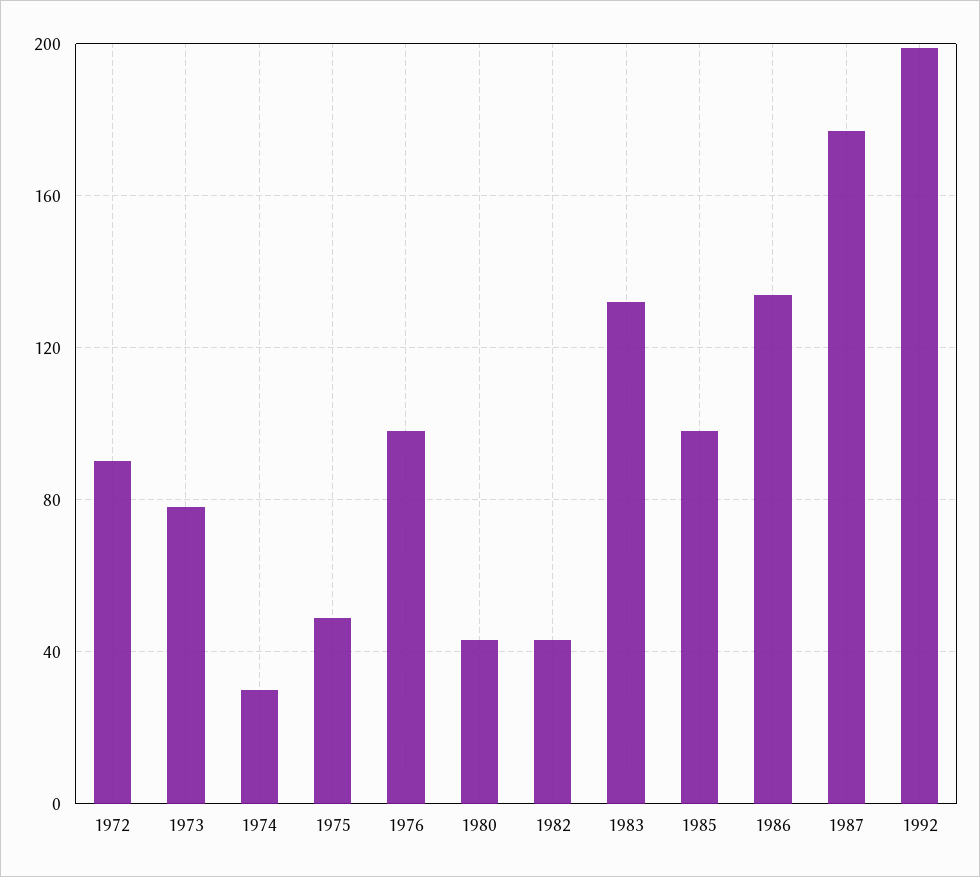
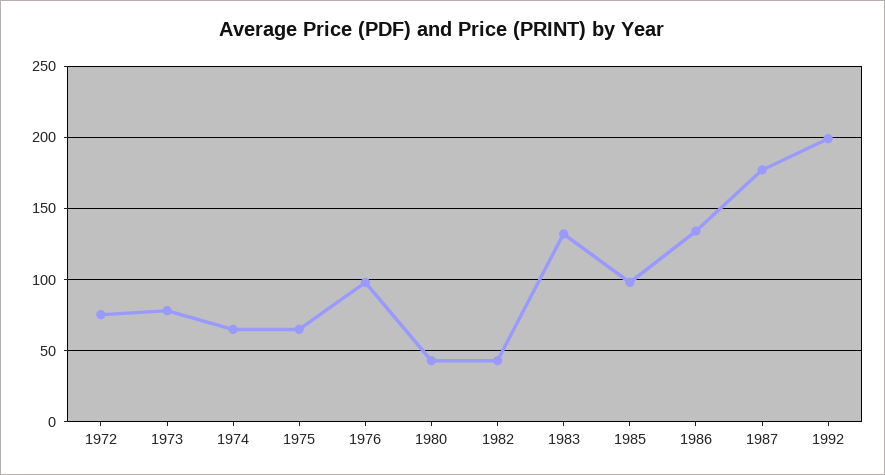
  {
-   "1972": 90,
+   "1972": 75,
    "1973": 80,
-   "1974": 30,
+   "1974": 65,
-   "1975": 50,
+   "1975": 65,
    "1976": 100,
    "1980": 45,
    "1982": 45,
    "1983": 130,
    "1985": 100,
    "1986": 135,
    "1987": 175,
    "1992": 200
  }

